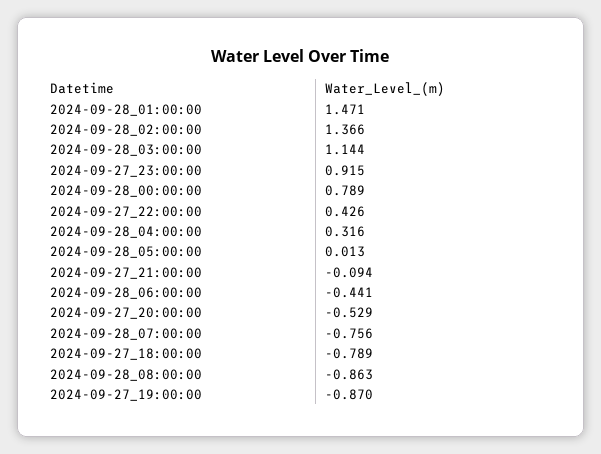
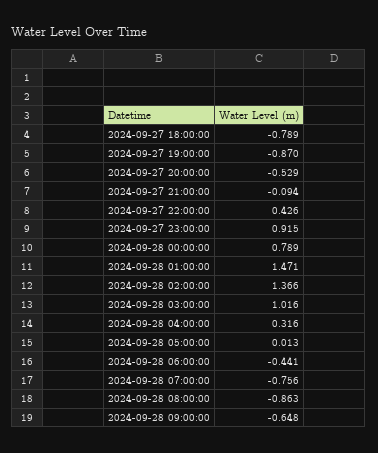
  {
    "2024-09-28_01:00:00": 1.471,
    "2024-09-28_02:00:00": 1.366,
-   "2024-09-28_03:00:00": 1.144,
+   "2024-09-28_03:00:00": 1.016,
    "2024-09-27_23:00:00": 0.915,
    "2024-09-28_00:00:00": 0.789,
    "2024-09-27_22:00:00": 0.426,
    "2024-09-28_04:00:00": 0.316,
    "2024-09-28_05:00:00": 0.013,
    "2024-09-27_21:00:00": -0.094,
    "2024-09-28_06:00:00": -0.441,
    "2024-09-27_20:00:00": -0.529,
    "2024-09-28_07:00:00": -0.756,
    "2024-09-27_18:00:00": -0.789,
    "2024-09-28_08:00:00": -0.863,
-   "2024-09-27_19:00:00": -0.87
+   "2024-09-27_19:00:00": -0.87,
+   "2024-09-28 09:00:00": -0.648
  }

